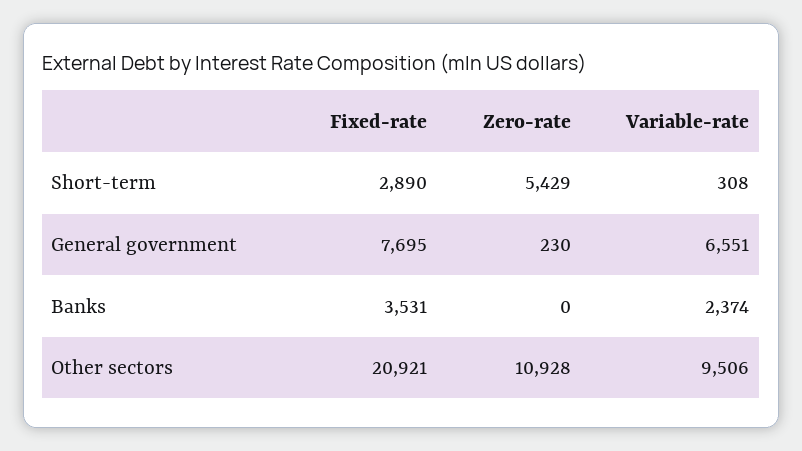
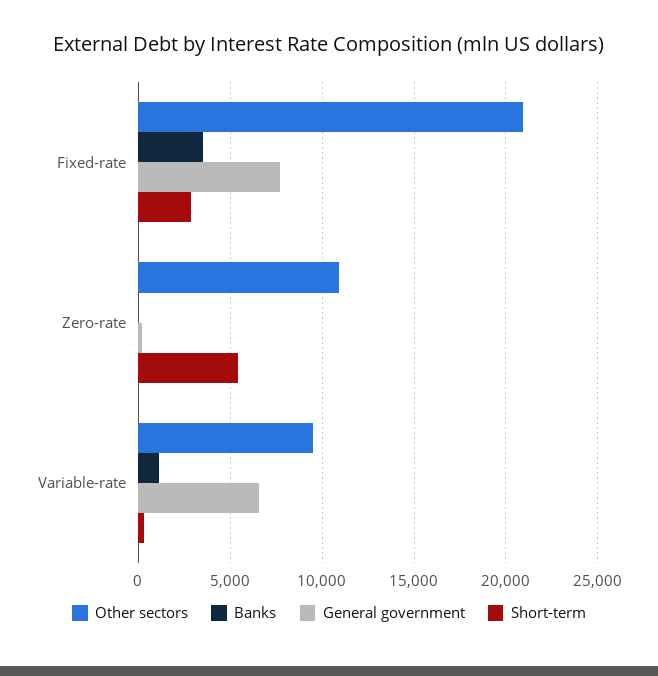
  {
    "Short-term": {
      "Fixed-rate": 2890,
      "Zero-rate": 5429,
      "Variable-rate": 308
    },
    "General government": {
      "Fixed-rate": 7695,
      "Zero-rate": 230,
      "Variable-rate": 6551
    },
    "Banks": {
      "Fixed-rate": 3531,
      "Zero-rate": 0,
-     "Variable-rate": 2374
+     "Variable-rate": 1000
    },
    "Other sectors": {
      "Fixed-rate": 20921,
      "Zero-rate": 10928,
      "Variable-rate": 9506
    }
  }

